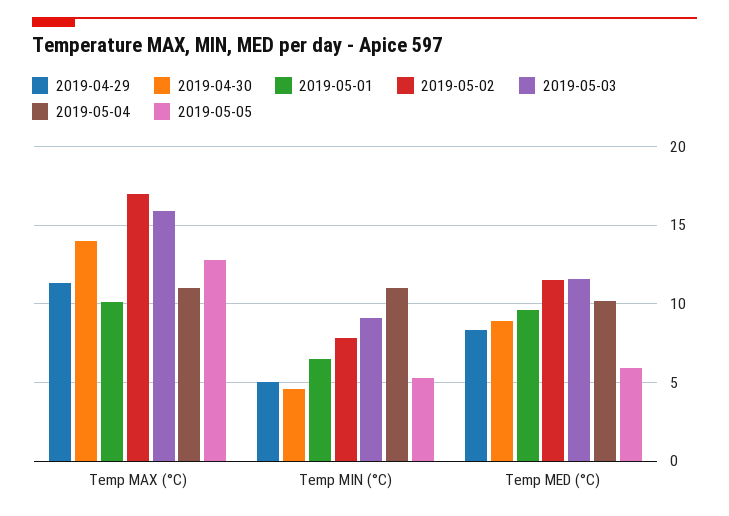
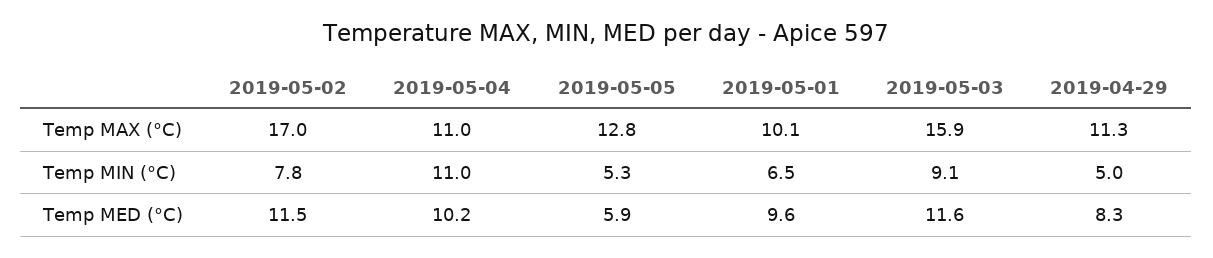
  {
    "2019-04-29": {
      "Temp MAX (°C)": 11.3,
      "Temp MIN (°C)": 5,
      "Temp MED (°C)": 8.3
    },
-   "2019-04-30": {
-     "Temp MAX (°C)": 14,
-     "Temp MIN (°C)": 4.5,
-     "Temp MED (°C)": 9
-   },
    "2019-05-01": {
      "Temp MAX (°C)": 10.1,
      "Temp MIN (°C)": 6.5,
      "Temp MED (°C)": 9.6
    },
    "2019-05-02": {
      "Temp MAX (°C)": 17,
      "Temp MIN (°C)": 7.8,
      "Temp MED (°C)": 11.5
    },
    "2019-05-03": {
      "Temp MAX (°C)": 15.9,
      "Temp MIN (°C)": 9.1,
      "Temp MED (°C)": 11.6
    },
    "2019-05-04": {
      "Temp MAX (°C)": 11,
      "Temp MIN (°C)": 11,
      "Temp MED (°C)": 10.2
    },
    "2019-05-05": {
      "Temp MAX (°C)": 12.8,
      "Temp MIN (°C)": 5.3,
      "Temp MED (°C)": 5.9
    }
  }

